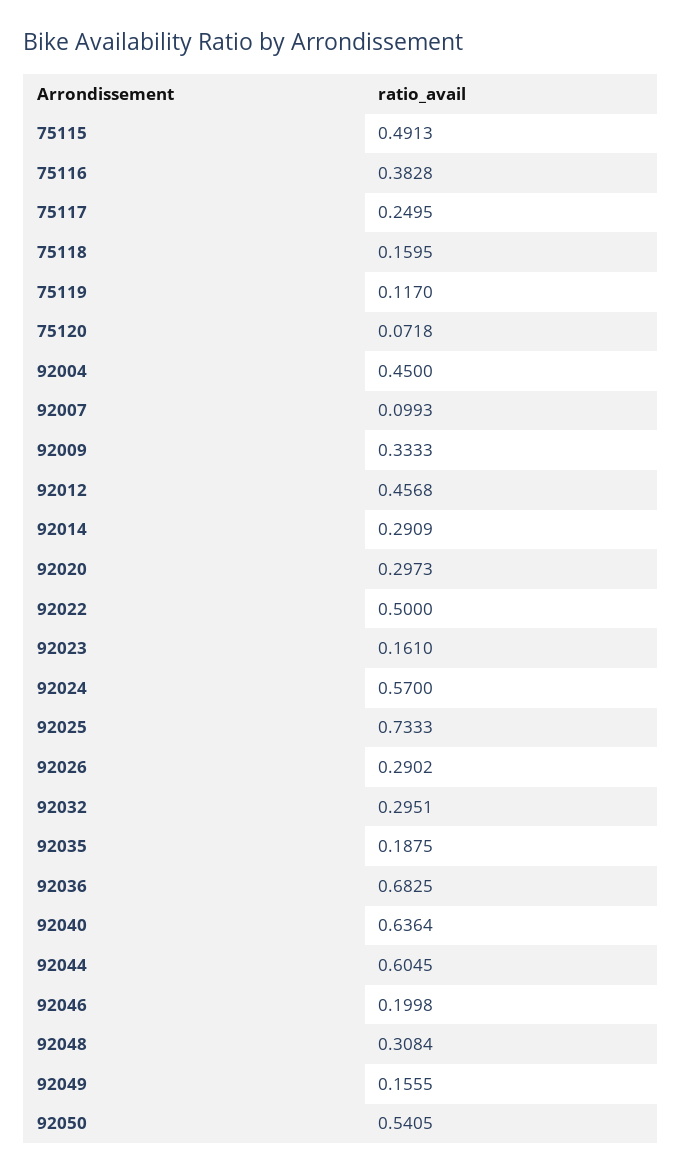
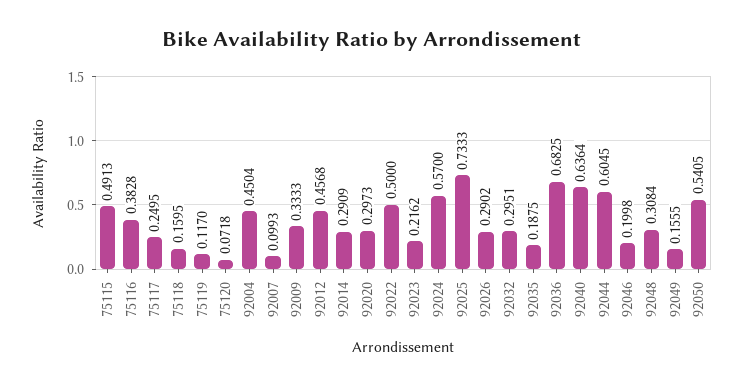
  {
    "75115": 0.4913,
    "75116": 0.3828,
    "75117": 0.2495,
    "75118": 0.1595,
    "75119": 0.117,
    "75120": 0.0718,
-   "92004": 0.45,
+   "92004": 0.4504,
    "92007": 0.0993,
    "92009": 0.3333,
    "92012": 0.4568,
    "92014": 0.2909,
    "92020": 0.2973,
    "92022": 0.5,
-   "92023": 0.161,
+   "92023": 0.2162,
    "92024": 0.57,
    "92025": 0.7333,
    "92026": 0.2902,
    "92032": 0.2951,
    "92035": 0.1875,
    "92036": 0.6825,
    "92040": 0.6364,
    "92044": 0.6045,
    "92046": 0.1998,
    "92048": 0.3084,
    "92049": 0.1555,
    "92050": 0.5405
  }

